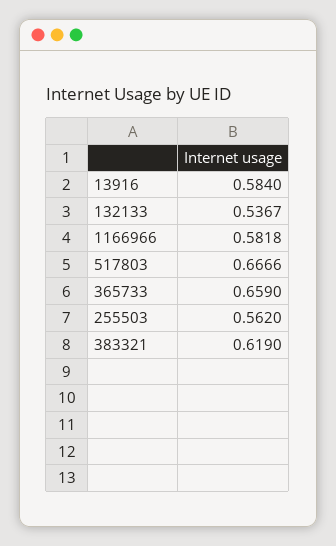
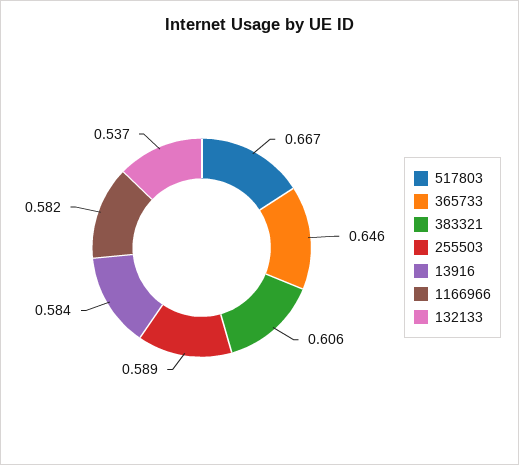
  {
    "13916": 0.584,
    "132133": 0.5367,
    "1166966": 0.5818,
    "517803": 0.6666,
-   "365733": 0.659,
+   "365733": 0.646,
-   "255503": 0.562,
+   "255503": 0.589,
-   "383321": 0.619
+   "383321": 0.606
  }

